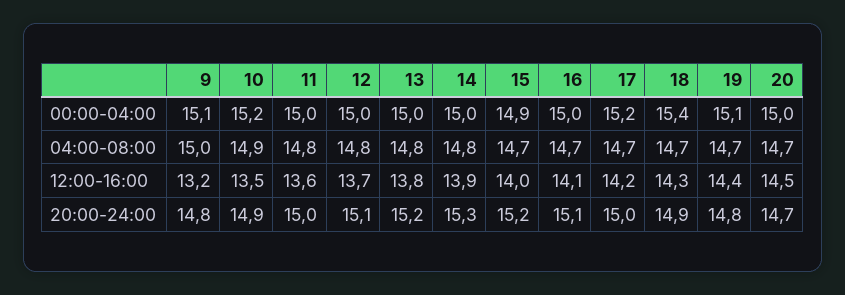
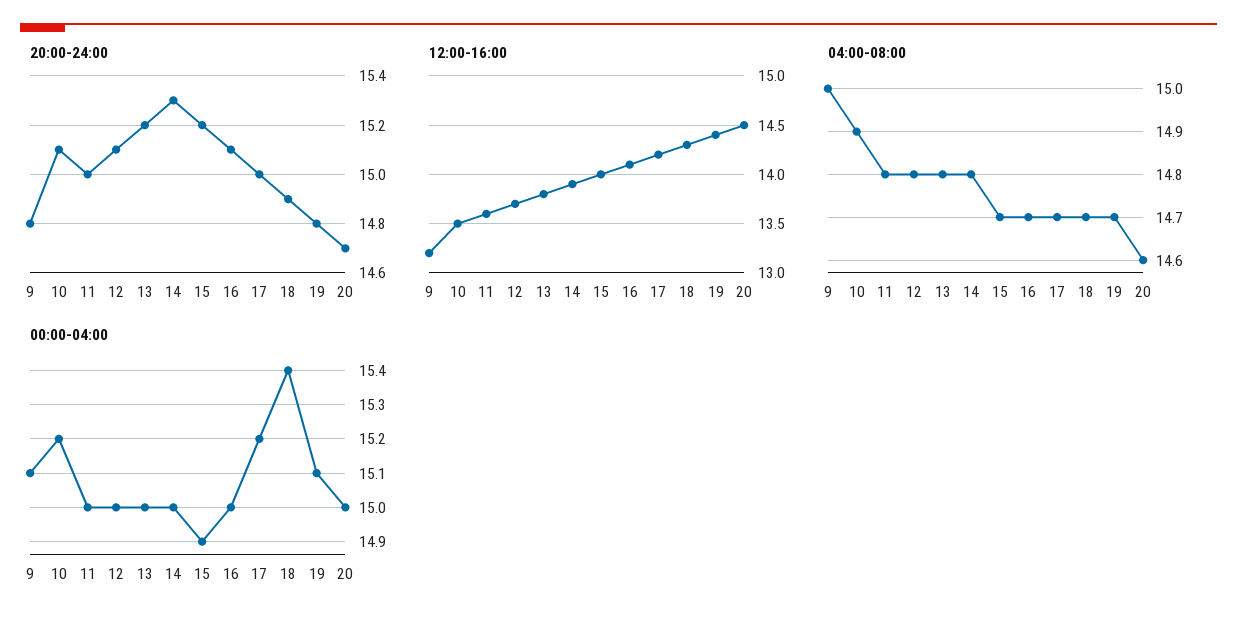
  {
    "00:00-04:00": {
      "9": 15.1,
      "10": 15.2,
      "11": 15,
      "12": 15,
      "13": 15,
      "14": 15,
      "15": 14.9,
      "16": 15,
      "17": 15.2,
      "18": 15.4,
      "19": 15.1,
      "20": 15
    },
    "04:00-08:00": {
      "9": 15,
      "10": 14.9,
      "11": 14.8,
      "12": 14.8,
      "13": 14.8,
      "14": 14.8,
      "15": 14.7,
      "16": 14.7,
      "17": 14.7,
      "18": 14.7,
      "19": 14.7,
-     "20": 14.7
+     "20": 14.6
    },
    "12:00-16:00": {
      "9": 13.2,
      "10": 13.5,
      "11": 13.6,
      "12": 13.7,
      "13": 13.8,
      "14": 13.9,
      "15": 14,
      "16": 14.1,
      "17": 14.2,
      "18": 14.3,
      "19": 14.4,
      "20": 14.5
    },
    "20:00-24:00": {
      "9": 14.8,
-     "10": 14.9,
+     "10": 15.1,
      "11": 15,
      "12": 15.1,
      "13": 15.2,
      "14": 15.3,
      "15": 15.2,
      "16": 15.1,
      "17": 15,
      "18": 14.9,
      "19": 14.8,
      "20": 14.7
    }
  }

